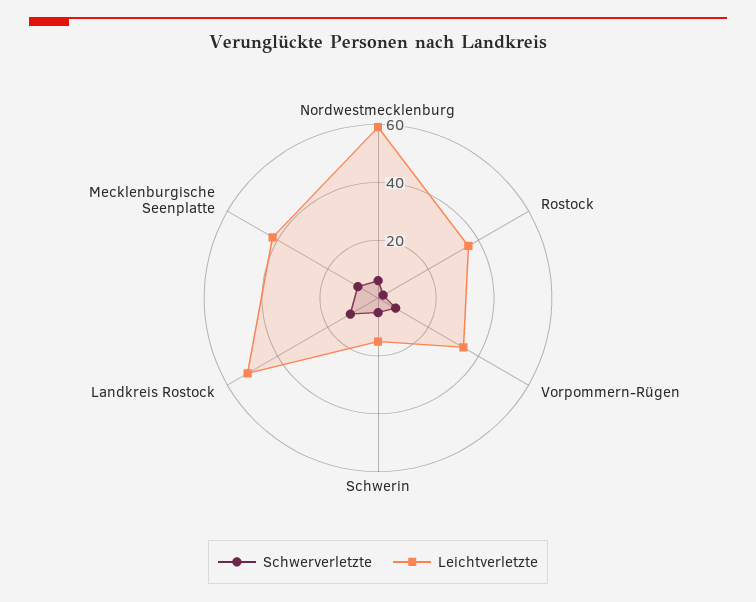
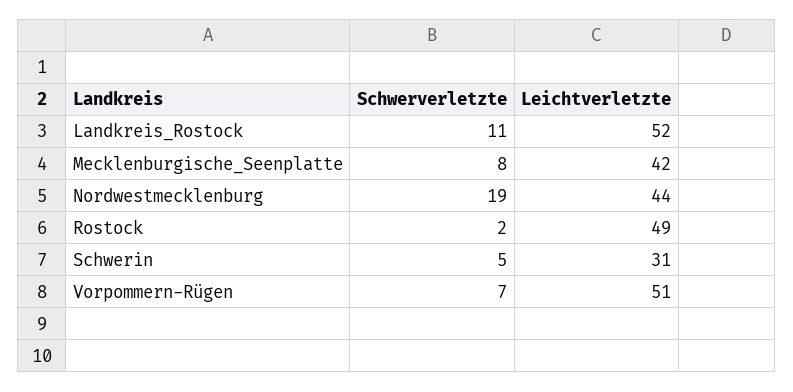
  {
    "Schwerverletzte": {
-     "Nordwestmecklenburg": 5,
+     "Nordwestmecklenburg": 19,
      "Rostock": 2,
      "Vorpommern-Rügen": 7,
      "Schwerin": 5,
      "Landkreis Rostock": 11,
      "Mecklenburgische Seenplatte": 8
    },
    "Leichtverletzte": {
-     "Nordwestmecklenburg": 60,
+     "Nordwestmecklenburg": 44,
-     "Rostock": 35,
+     "Rostock": 49,
-     "Vorpommern-Rügen": 35,
+     "Vorpommern-Rügen": 51,
-     "Schwerin": 15,
+     "Schwerin": 31,
      "Landkreis Rostock": 52,
      "Mecklenburgische Seenplatte": 42
    }
  }

